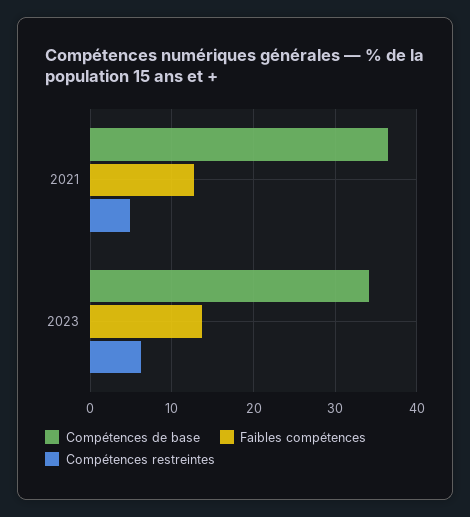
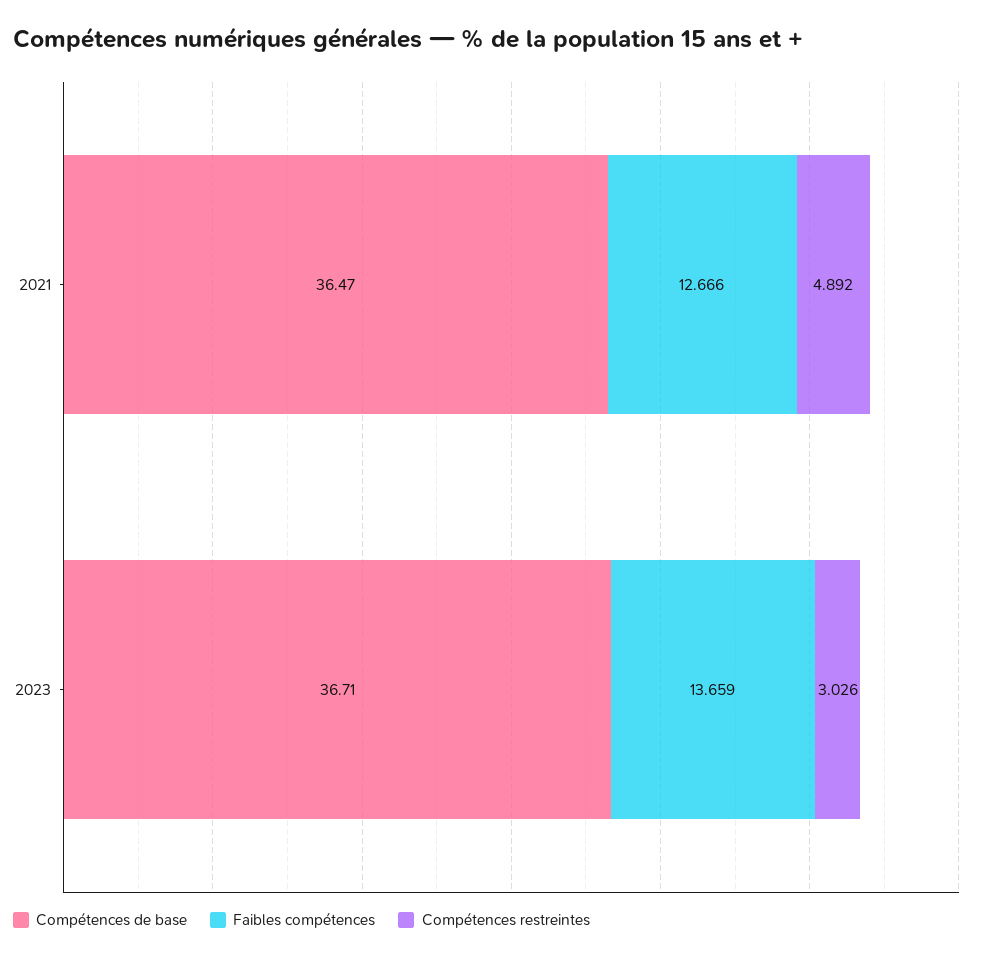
  {
    "Compétences de base": {
      "2021": 36.47,
-     "2023": 34
+     "2023": 36.71
    },
    "Faibles compétences": {
      "2021": 12.666,
      "2023": 13.659
    },
    "Compétences restreintes": {
      "2021": 4.892,
-     "2023": 6
+     "2023": 3.026
    }
  }

